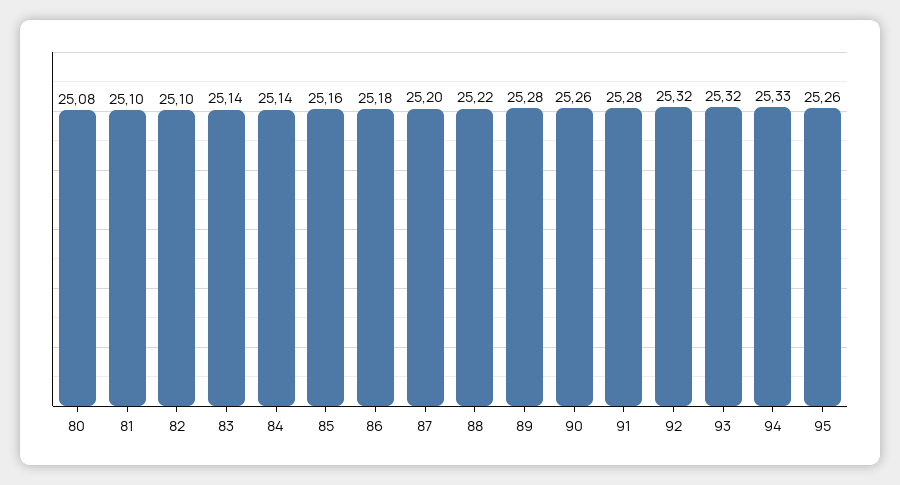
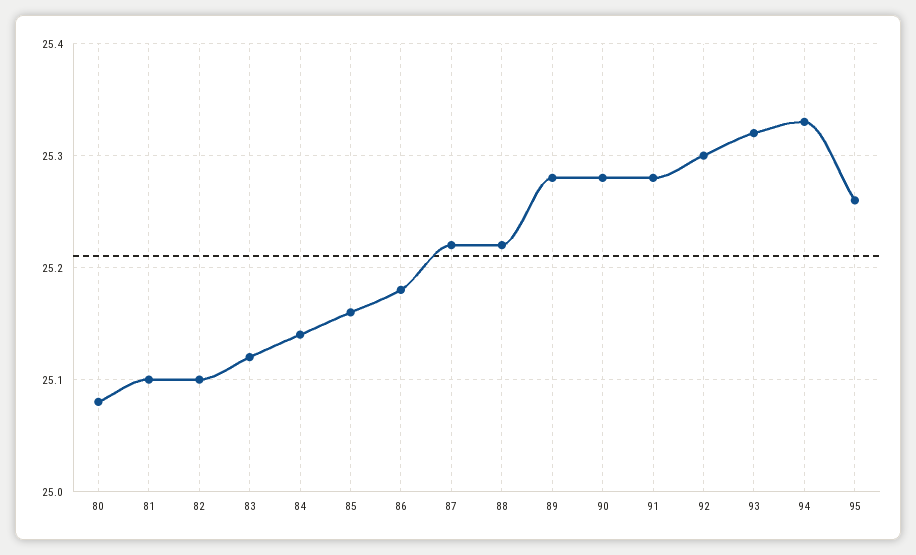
  {
    "80": 25.08,
    "81": 25.1,
    "82": 25.1,
-   "83": 25.14,
+   "83": 25.12,
    "84": 25.14,
    "85": 25.16,
    "86": 25.18,
-   "87": 25.2,
+   "87": 25.22,
    "88": 25.22,
    "89": 25.28,
-   "90": 25.26,
+   "90": 25.28,
    "91": 25.28,
-   "92": 25.32,
+   "92": 25.3,
    "93": 25.32,
    "94": 25.33,
    "95": 25.26
  }

